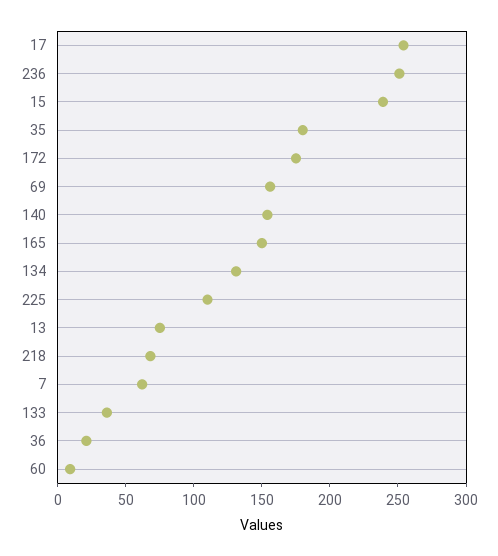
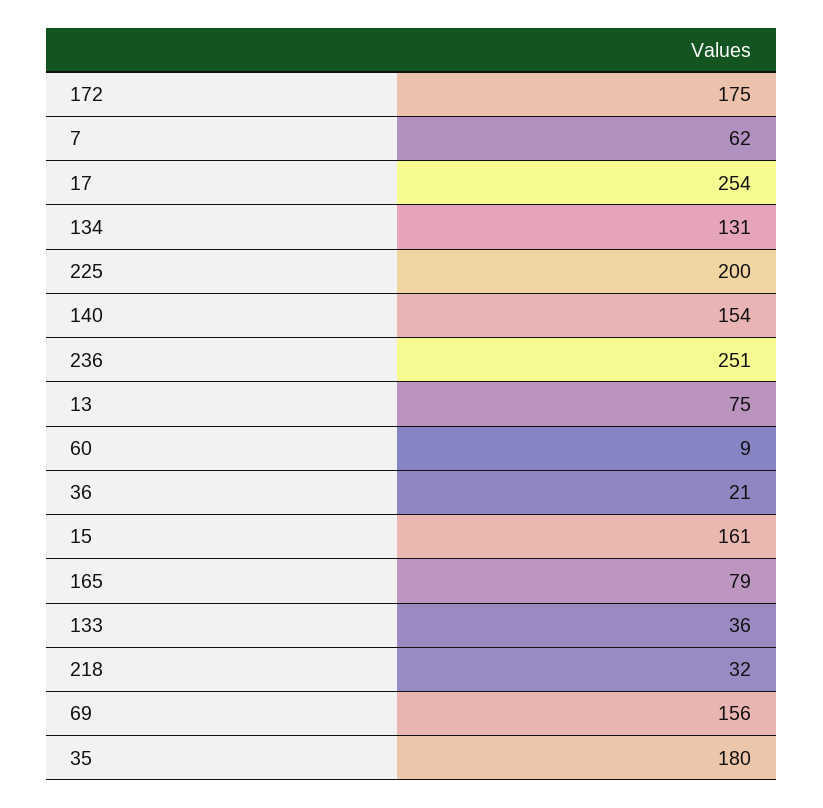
  {
    "17": 254,
    "236": 251,
-   "15": 240,
+   "15": 161,
    "35": 180,
    "172": 175,
    "69": 156,
    "140": 154,
-   "165": 150,
+   "165": 79,
    "134": 131,
-   "225": 110,
+   "225": 200,
    "13": 75,
-   "218": 70,
+   "218": 32,
    "7": 62,
    "133": 36,
    "36": 21,
    "60": 9
  }

